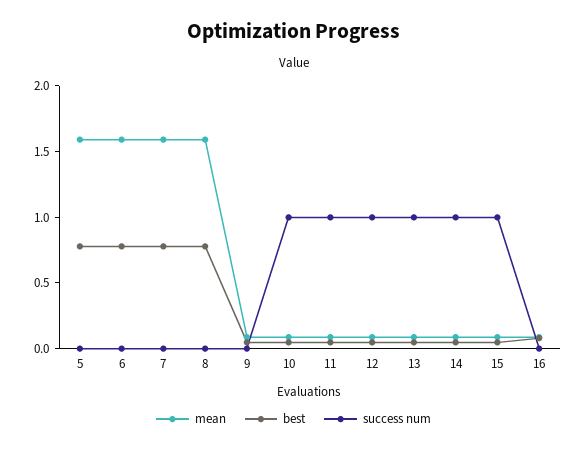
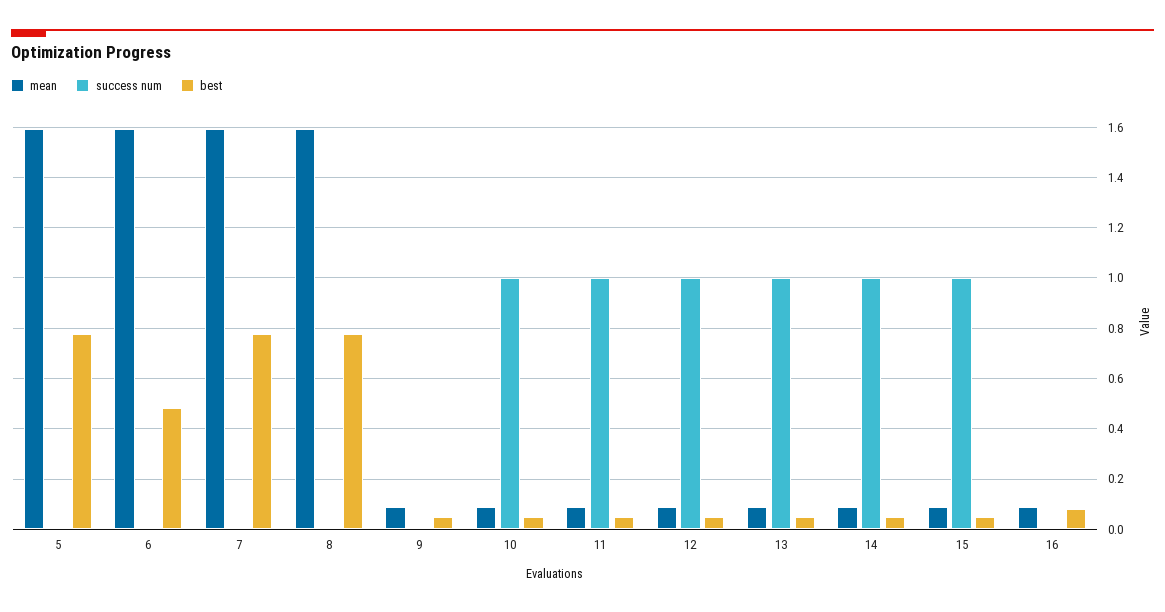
  {
    "mean": {
      "5": 1.6,
      "6": 1.6,
      "7": 1.6,
      "8": 1.6,
      "9": 0.075,
      "10": 0.075,
      "11": 0.075,
      "12": 0.075,
      "13": 0.075,
      "14": 0.075,
      "15": 0.075,
      "16": 0.075
    },
    "best": {
      "5": 0.775,
-     "6": 0.8,
+     "6": 0.475,
      "7": 0.775,
      "8": 0.775,
      "9": 0.05,
      "10": 0.05,
      "11": 0.05,
      "12": 0.05,
      "13": 0.05,
      "14": 0.05,
      "15": 0.05,
      "16": 0.075
    },
    "success num": {
      "5": 0,
      "6": 0,
      "7": 0,
      "8": 0,
      "9": 0,
      "10": 1,
      "11": 1,
      "12": 1,
      "13": 1,
      "14": 1,
      "15": 1,
      "16": 0
    }
  }

